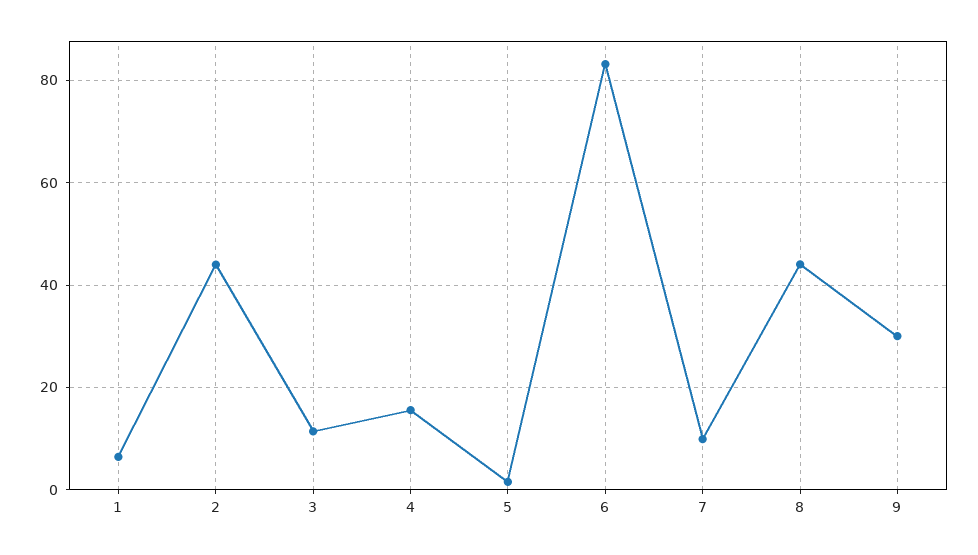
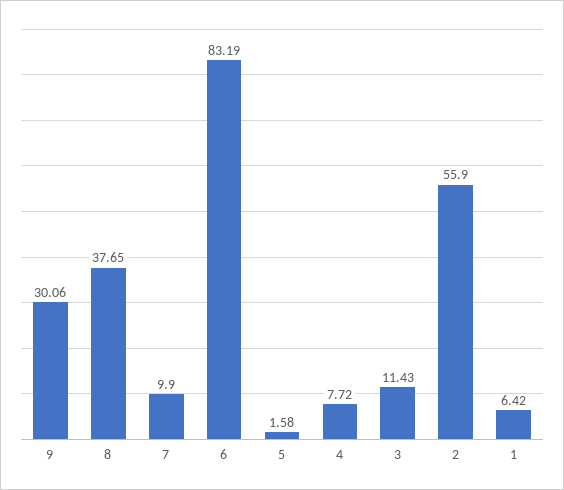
  {
    "1": 6.42,
-   "2": 44,
+   "2": 55.9,
    "3": 11.43,
-   "4": 16,
+   "4": 7.72,
    "5": 1.58,
    "6": 83.19,
    "7": 9.9,
-   "8": 44,
+   "8": 37.65,
    "9": 30.06
  }

